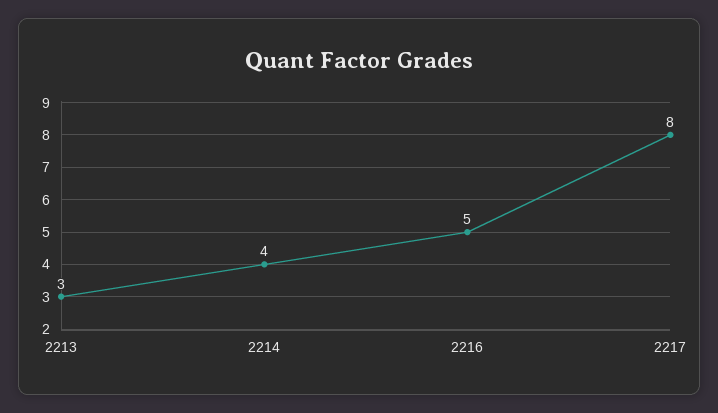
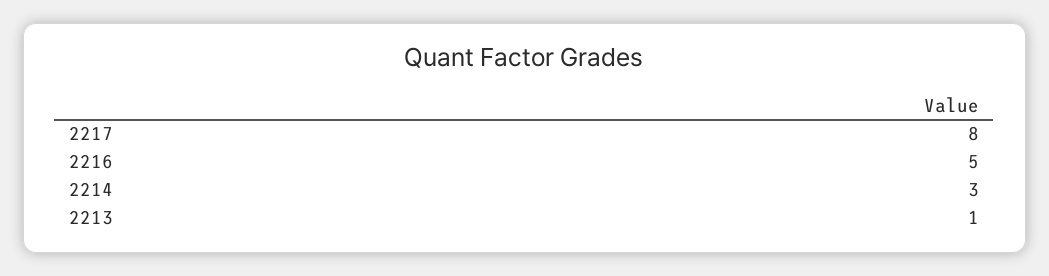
  {
-   "2213": 3,
+   "2213": 1,
-   "2214": 4,
+   "2214": 3,
    "2216": 5,
    "2217": 8
  }

